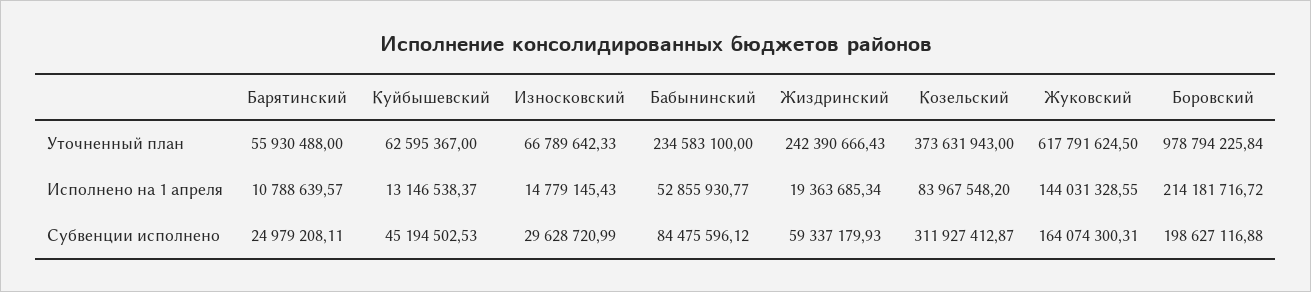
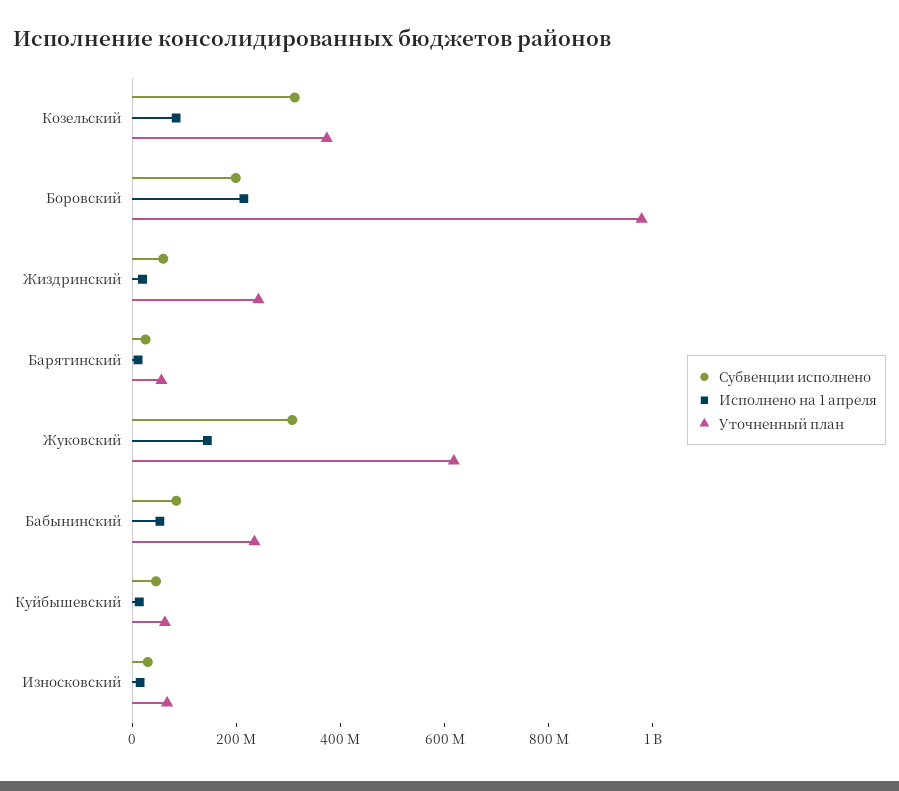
  {
    "Уточненный план": {
      "Барятинский": 55930488,
      "Куйбышевский": 62595367,
      "Износковский": 66789642.33,
      "Бабынинский": 234583100,
      "Жиздринский": 242390666.43,
      "Козельский": 373631943,
      "Жуковский": 617791624.5,
      "Боровский": 978794225.84
    },
    "Исполнено на 1 апреля": {
      "Барятинский": 10788639.57,
      "Куйбышевский": 13146538.37,
      "Износковский": 14779145.43,
      "Бабынинский": 52855930.77,
      "Жиздринский": 19363685.34,
      "Козельский": 83967548.2,
      "Жуковский": 144031328.55,
      "Боровский": 214181716.72
    },
    "Субвенции исполнено": {
      "Барятинский": 24979208.11,
      "Куйбышевский": 45194502.53,
      "Износковский": 29628720.99,
      "Бабынинский": 84475596.12,
      "Жиздринский": 59337179.93,
      "Козельский": 311927412.87,
-     "Жуковский": 164074300.31,
+     "Жуковский": 300000000,
      "Боровский": 198627116.88
    }
  }

